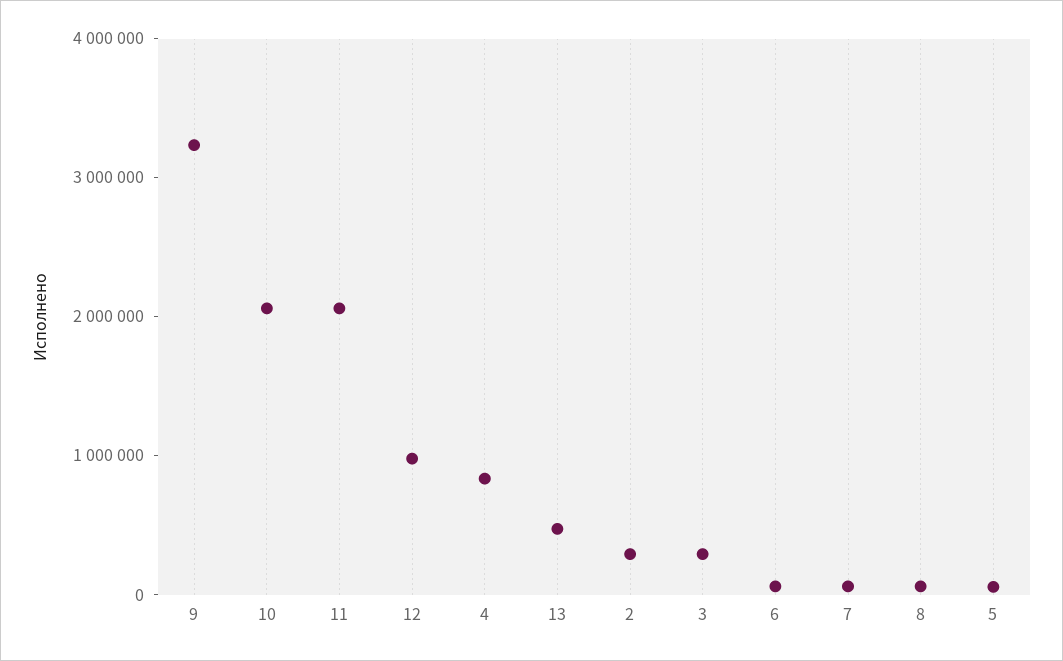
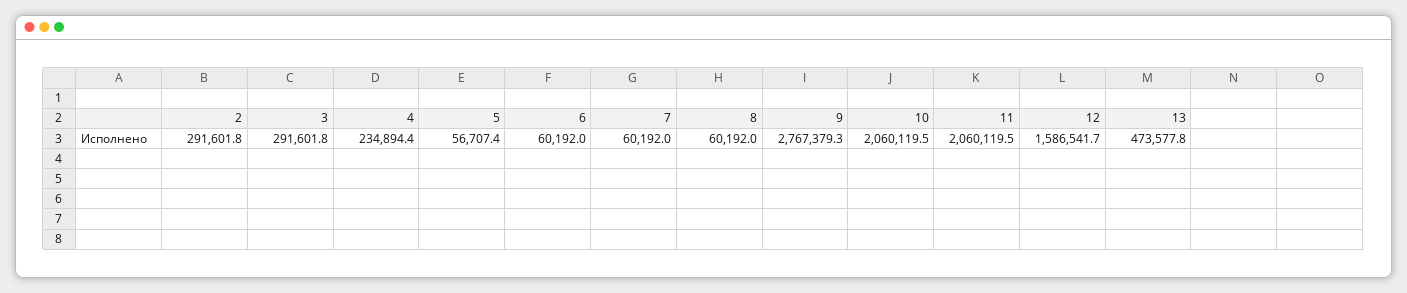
  {
-   "9": 3200000,
+   "9": 2767379.3,
    "10": 2060119.5,
    "11": 2060119.5,
-   "12": 1000000,
+   "12": 1586541.7,
-   "4": 800000,
+   "4": 234894.4,
    "13": 473577.8,
    "2": 291601.8,
    "3": 291601.8,
    "6": 60192,
    "7": 60192,
    "8": 60192,
    "5": 56707.4
  }

